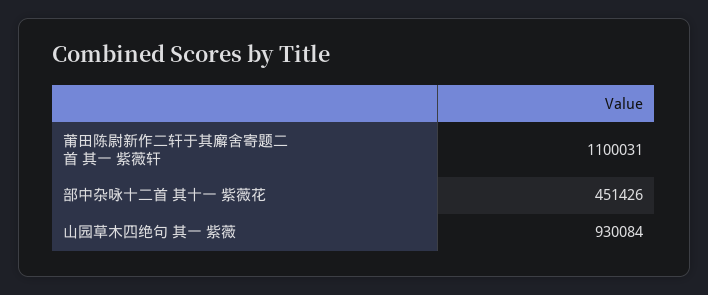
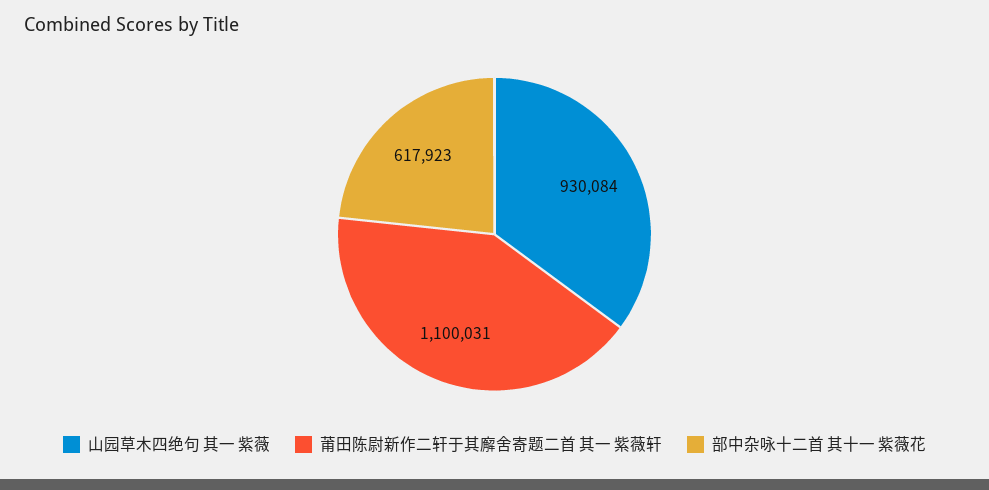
  {
    "莆田陈尉新作二轩于其廨舍寄题二首 其一 紫薇轩": 1100031,
-   "部中杂咏十二首 其十一 紫薇花": 451426,
+   "部中杂咏十二首 其十一 紫薇花": 617923,
    "山园草木四绝句 其一 紫薇": 930084
  }

